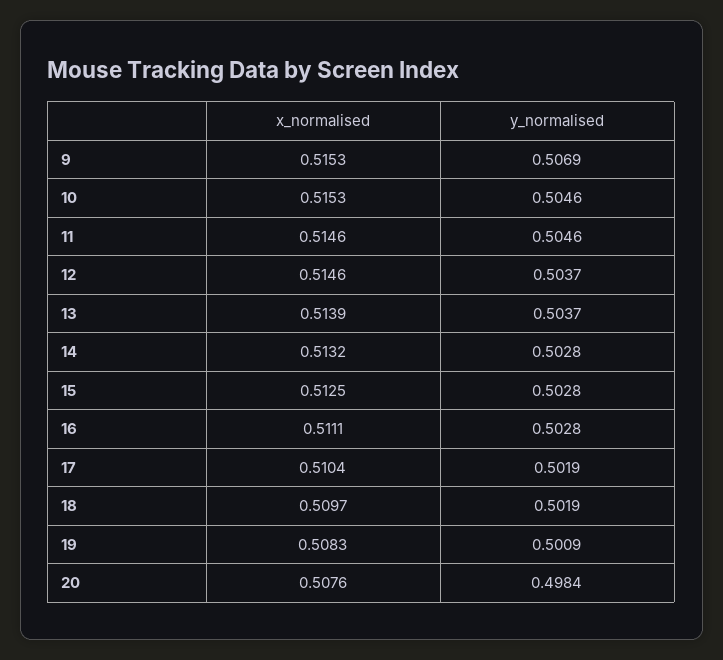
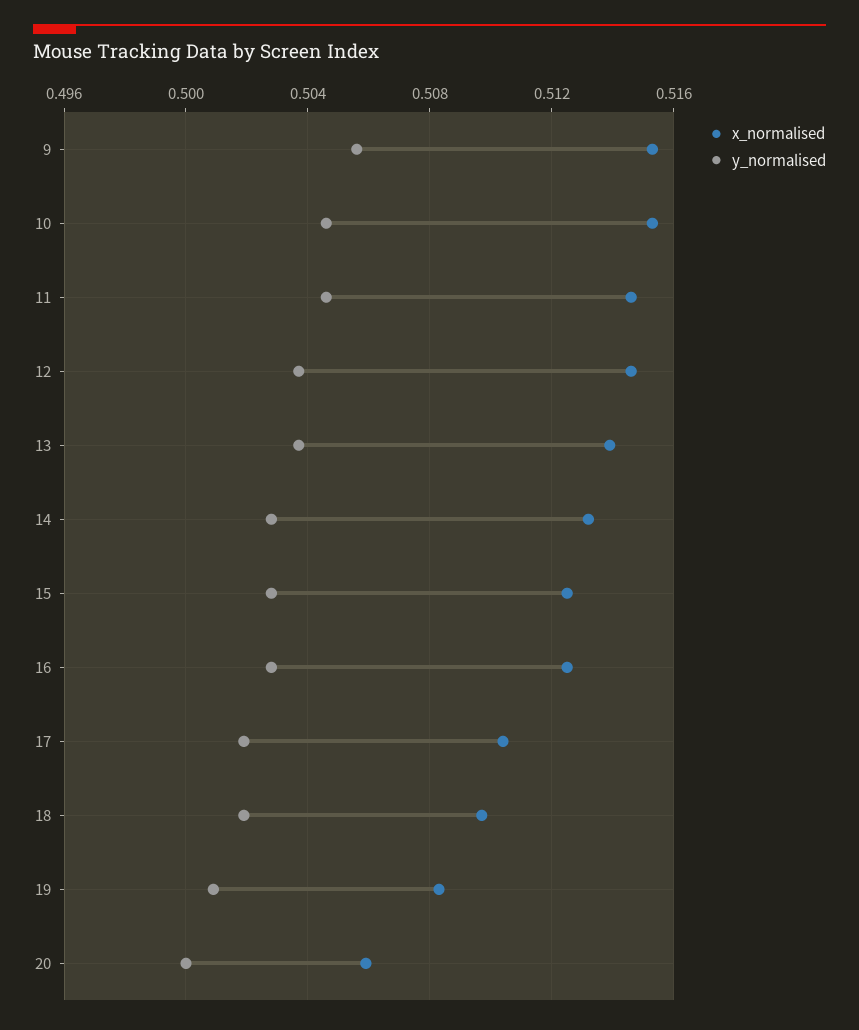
  {
    "x_normalised": {
      "9": 0.5153,
      "10": 0.5153,
      "11": 0.5146,
      "12": 0.5146,
      "13": 0.5139,
      "14": 0.5132,
      "15": 0.5125,
-     "16": 0.5111,
+     "16": 0.5125,
      "17": 0.5104,
      "18": 0.5097,
      "19": 0.5083,
-     "20": 0.5076
+     "20": 0.506
    },
    "y_normalised": {
-     "9": 0.5069,
+     "9": 0.5055,
      "10": 0.5046,
      "11": 0.5046,
      "12": 0.5037,
      "13": 0.5037,
      "14": 0.5028,
      "15": 0.5028,
      "16": 0.5028,
      "17": 0.5019,
      "18": 0.5019,
      "19": 0.5009,
-     "20": 0.4984
+     "20": 0.5
    }
  }

